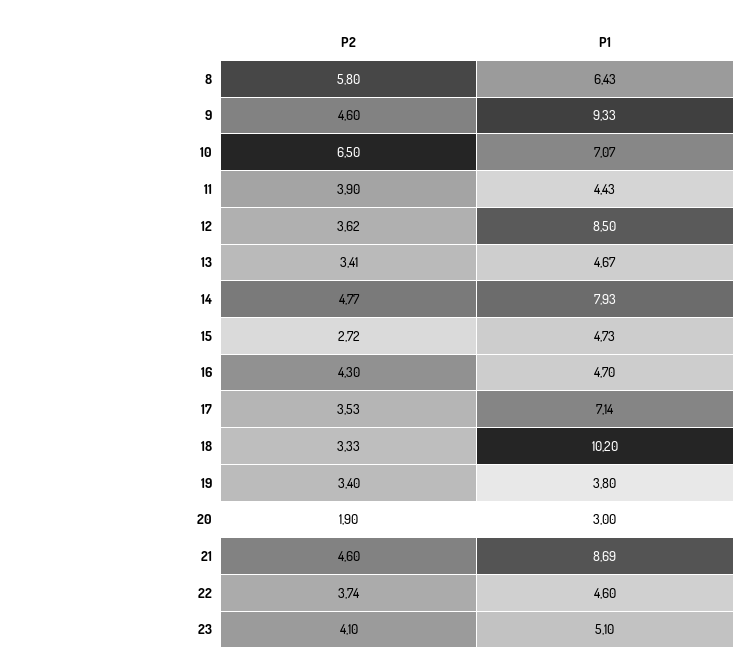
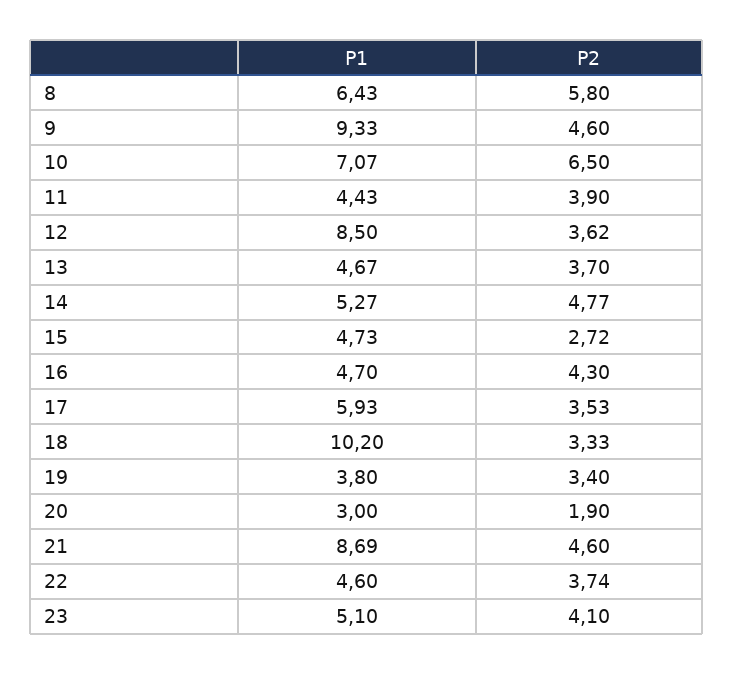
  {
    "P2": {
      "8": 5.8,
      "9": 4.6,
      "10": 6.5,
      "11": 3.9,
      "12": 3.62,
-     "13": 3.41,
+     "13": 3.7,
      "14": 4.77,
      "15": 2.72,
      "16": 4.3,
      "17": 3.53,
      "18": 3.33,
      "19": 3.4,
      "20": 1.9,
      "21": 4.6,
      "22": 3.74,
      "23": 4.1
    },
    "P1": {
      "8": 6.43,
      "9": 9.33,
      "10": 7.07,
      "11": 4.43,
      "12": 8.5,
      "13": 4.67,
-     "14": 7.93,
+     "14": 5.27,
      "15": 4.73,
      "16": 4.7,
-     "17": 7.14,
+     "17": 5.93,
      "18": 10.2,
      "19": 3.8,
      "20": 3,
      "21": 8.69,
      "22": 4.6,
      "23": 5.1
    }
  }

